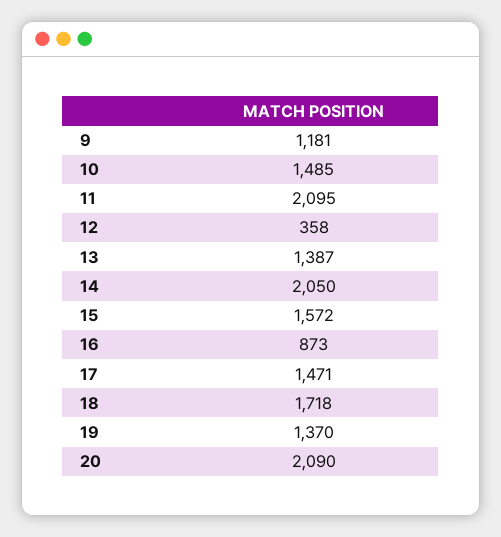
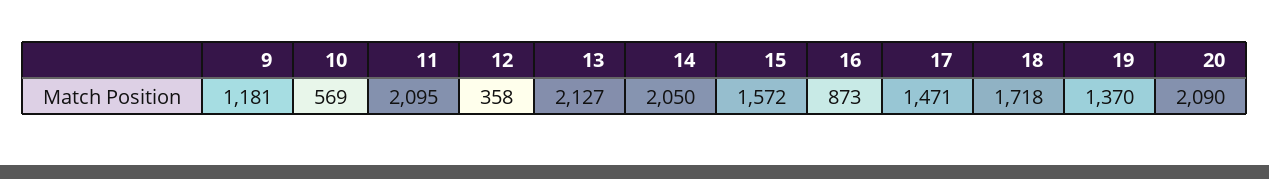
  {
    "9": 1181,
-   "10": 1485,
+   "10": 569,
    "11": 2095,
    "12": 358,
-   "13": 1387,
+   "13": 2127,
    "14": 2050,
    "15": 1572,
    "16": 873,
    "17": 1471,
    "18": 1718,
    "19": 1370,
    "20": 2090
  }

